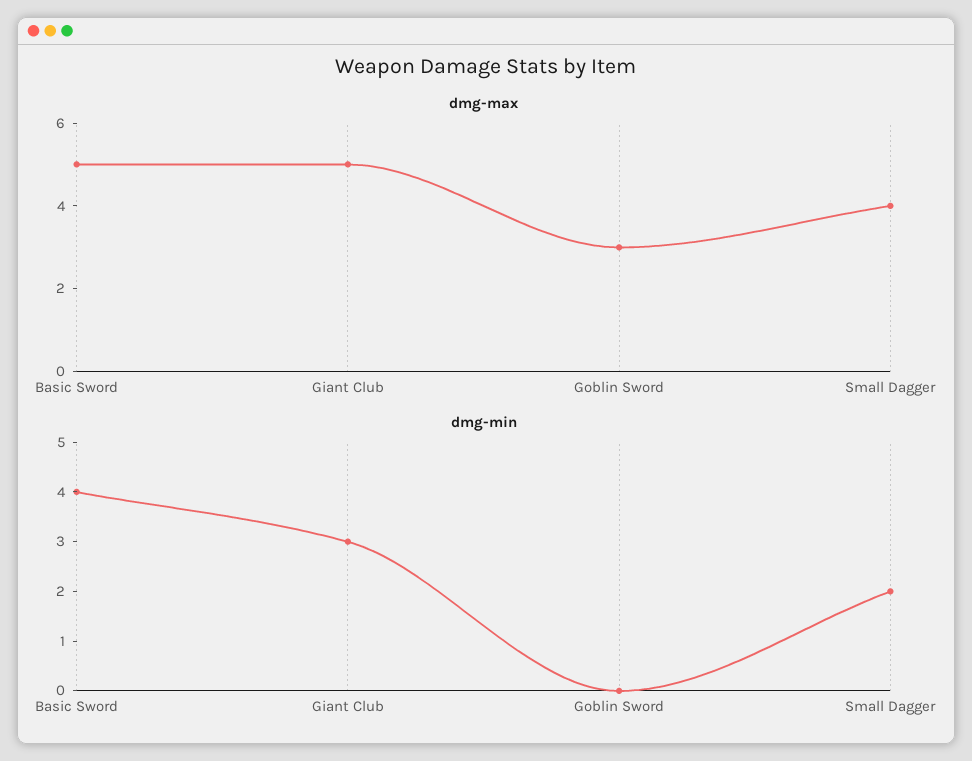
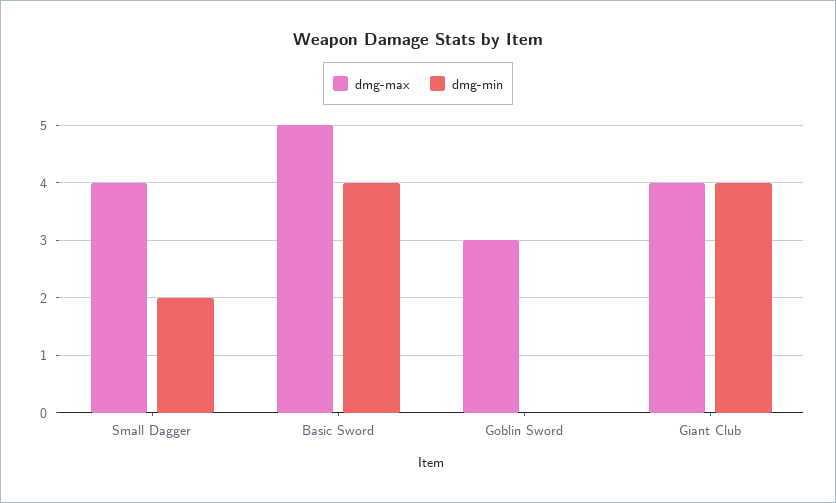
  {
    "dmg-max": {
      "Basic Sword": 5,
-     "Giant Club": 5,
+     "Giant Club": 4,
      "Goblin Sword": 3,
      "Small Dagger": 4
    },
    "dmg-min": {
      "Basic Sword": 4,
-     "Giant Club": 3,
+     "Giant Club": 4,
      "Goblin Sword": 0,
      "Small Dagger": 2
    }
  }

